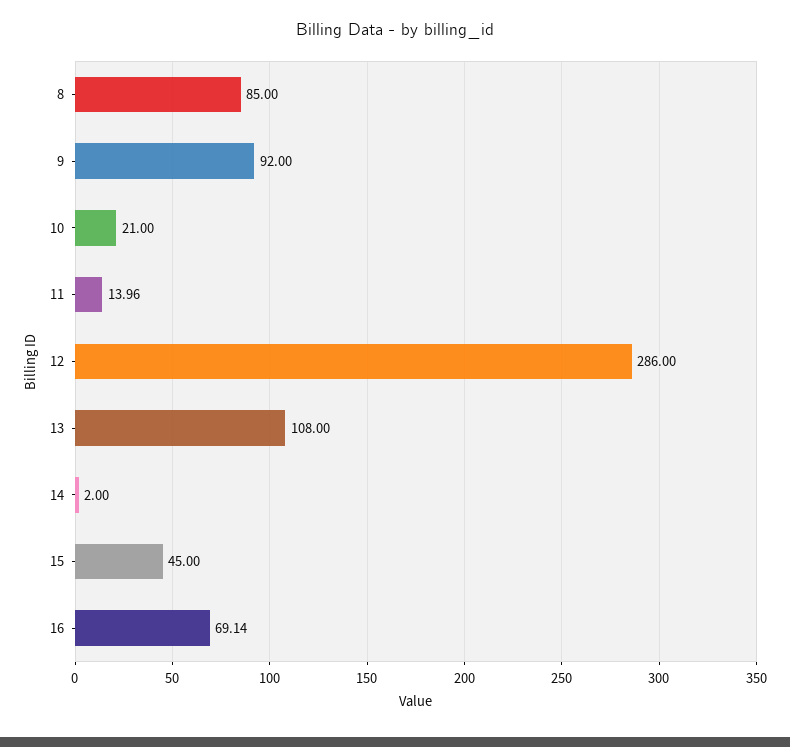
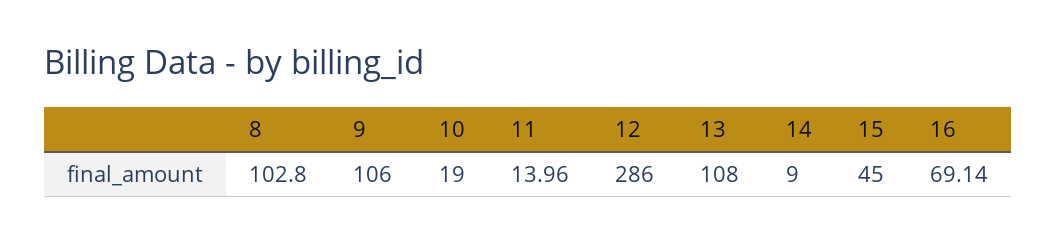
  {
-   "8": 85,
+   "8": 102.8,
-   "9": 92,
+   "9": 106,
-   "10": 21,
+   "10": 19,
    "11": 13.96,
    "12": 286,
    "13": 108,
-   "14": 2,
+   "14": 9,
    "15": 45,
    "16": 69.14
  }

